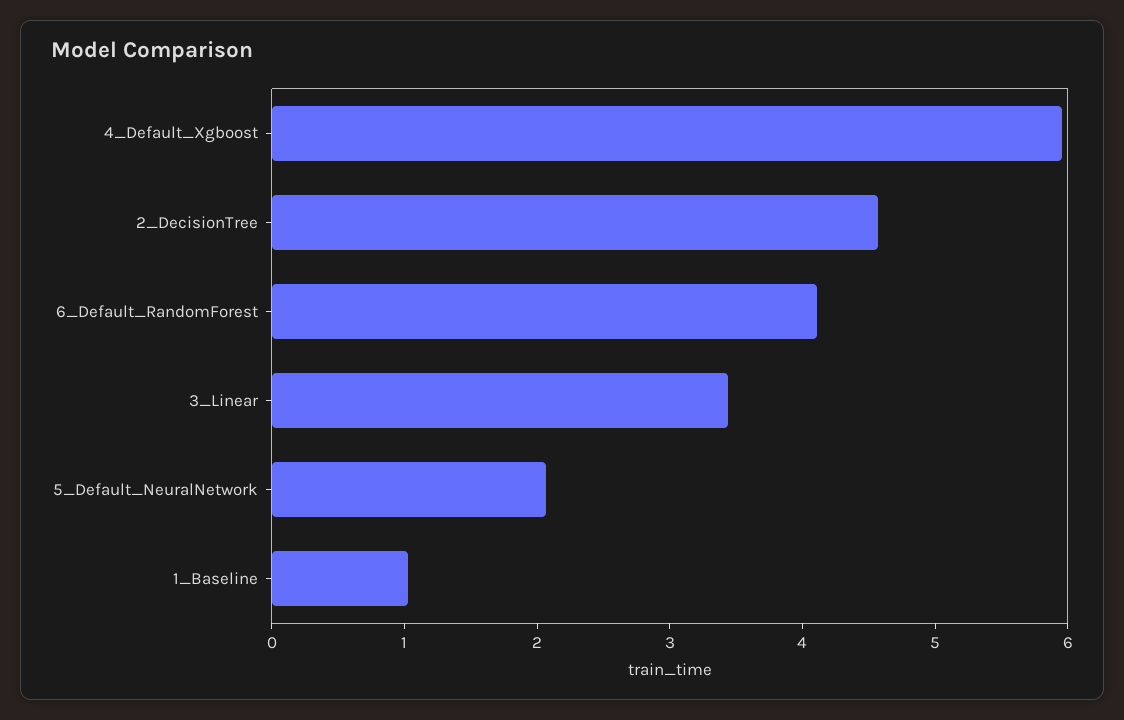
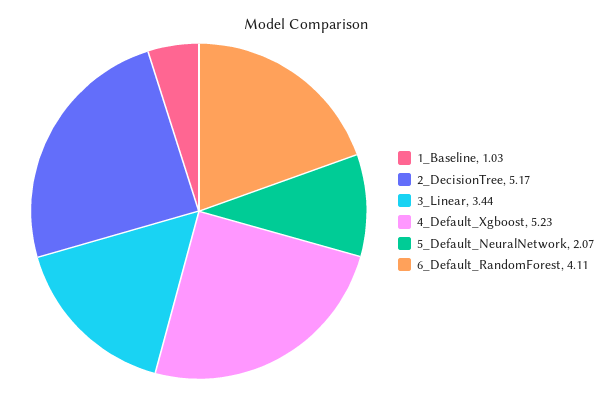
  {
-   "4_Default_Xgboost": 6,
+   "4_Default_Xgboost": 5.23,
-   "2_DecisionTree": 4.6,
+   "2_DecisionTree": 5.17,
    "6_Default_RandomForest": 4.11,
    "3_Linear": 3.44,
    "5_Default_NeuralNetwork": 2.07,
    "1_Baseline": 1.03
  }

